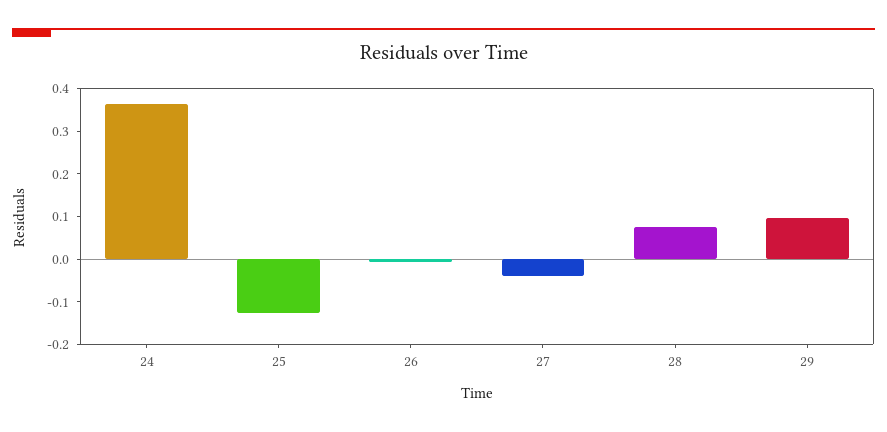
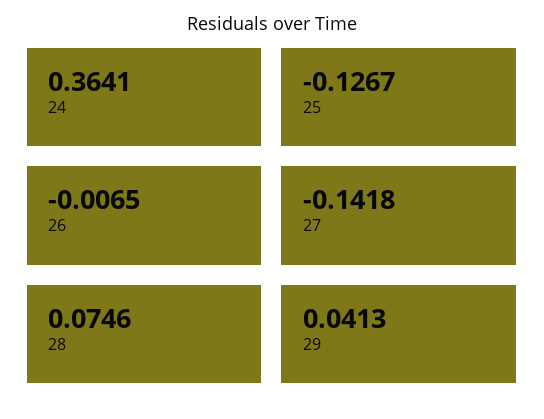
  {
    "24": 0.3641,
    "25": -0.1267,
    "26": -0.0065,
-   "27": -0.04,
+   "27": -0.1418,
    "28": 0.0746,
-   "29": 0.1
+   "29": 0.0413
  }

